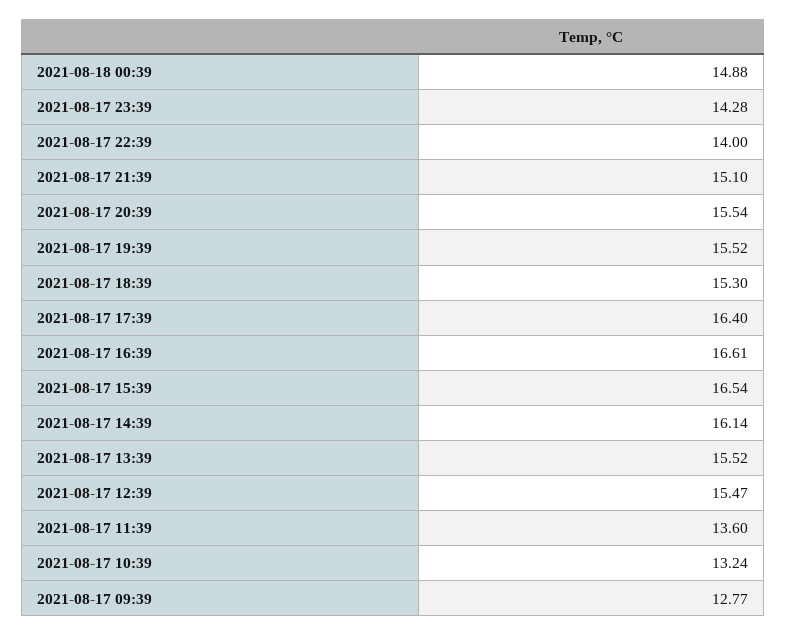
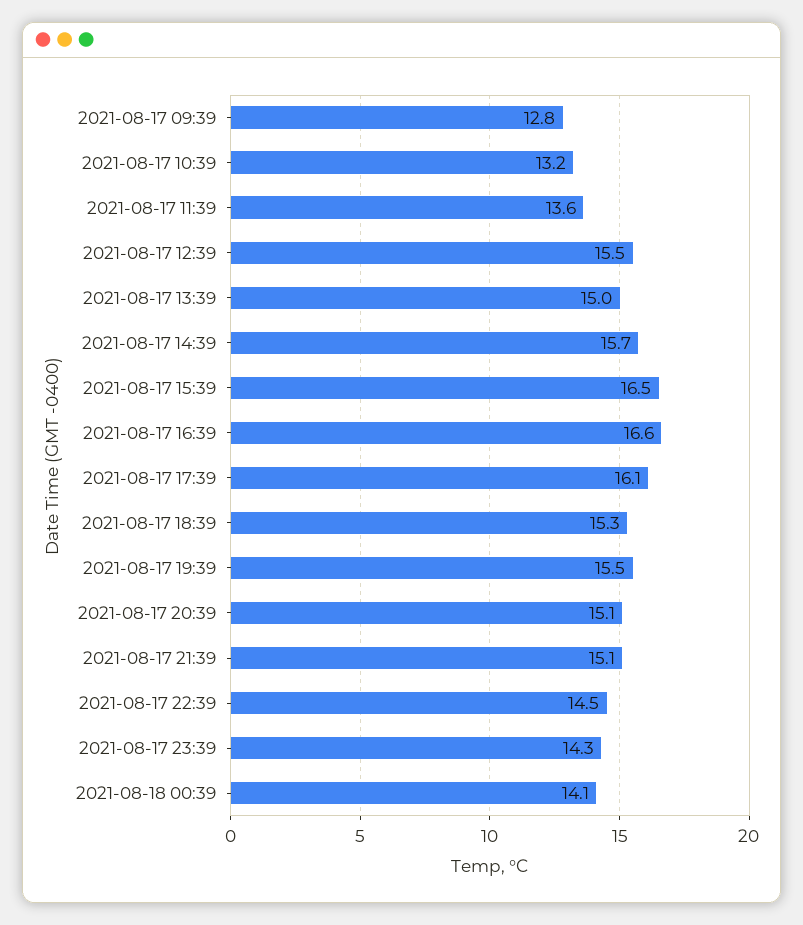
  {
-   "2021-08-18 00:39": 14.88,
+   "2021-08-18 00:39": 14.1,
    "2021-08-17 23:39": 14.28,
-   "2021-08-17 22:39": 14,
+   "2021-08-17 22:39": 14.5,
    "2021-08-17 21:39": 15.1,
-   "2021-08-17 20:39": 15.54,
+   "2021-08-17 20:39": 15.1,
    "2021-08-17 19:39": 15.52,
    "2021-08-17 18:39": 15.3,
-   "2021-08-17 17:39": 16.4,
+   "2021-08-17 17:39": 16.1,
    "2021-08-17 16:39": 16.61,
    "2021-08-17 15:39": 16.54,
-   "2021-08-17 14:39": 16.14,
+   "2021-08-17 14:39": 15.7,
-   "2021-08-17 13:39": 15.52,
+   "2021-08-17 13:39": 15,
    "2021-08-17 12:39": 15.47,
    "2021-08-17 11:39": 13.6,
    "2021-08-17 10:39": 13.24,
    "2021-08-17 09:39": 12.77
  }

